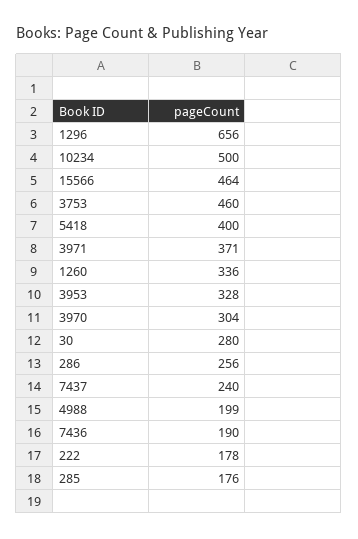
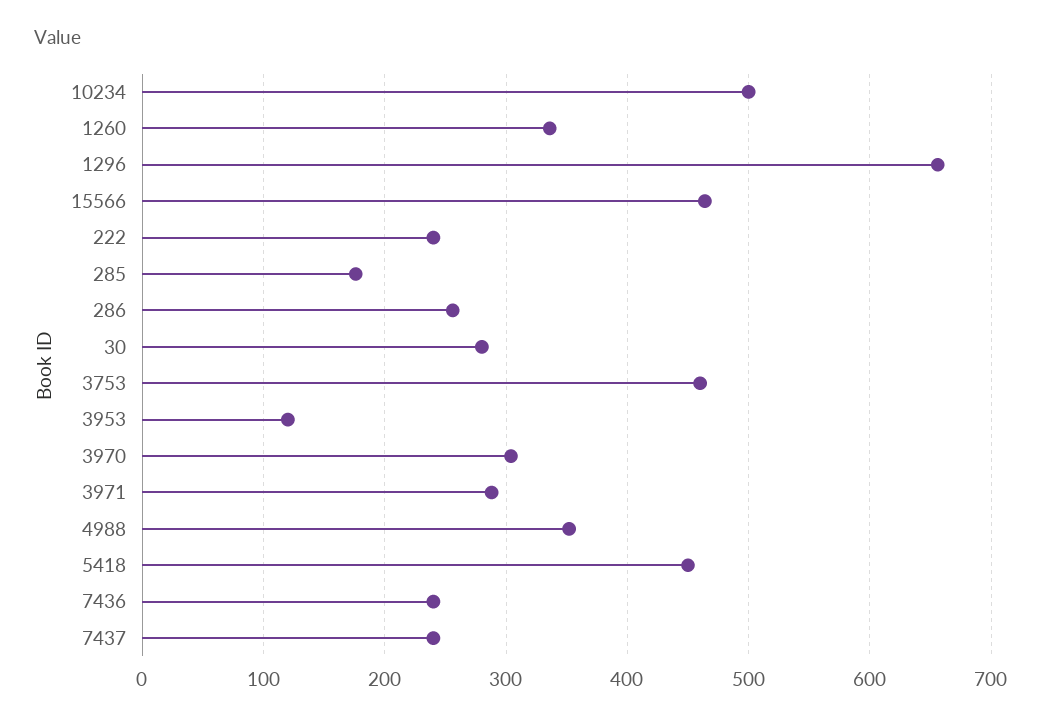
  {
    "1296": 656,
    "10234": 500,
    "15566": 464,
    "3753": 460,
-   "5418": 400,
+   "5418": 450,
-   "3971": 371,
+   "3971": 290,
    "1260": 336,
-   "3953": 328,
+   "3953": 120,
    "3970": 304,
    "30": 280,
    "286": 256,
    "7437": 240,
-   "4988": 199,
+   "4988": 350,
-   "7436": 190,
+   "7436": 240,
-   "222": 178,
+   "222": 240,
    "285": 176
  }

